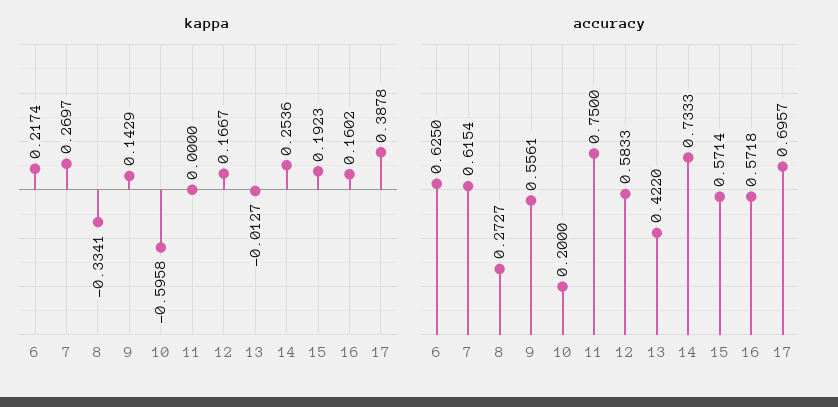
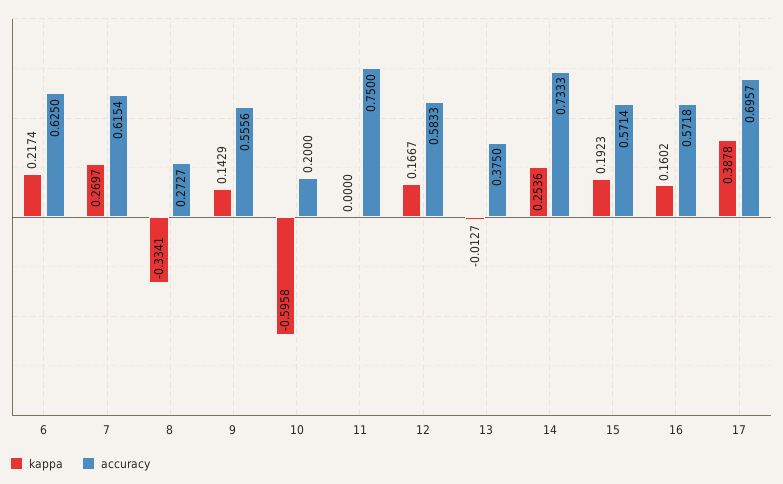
  {
    "kappa": {
      "6": 0.2174,
      "7": 0.2697,
      "8": -0.3341,
      "9": 0.1429,
      "10": -0.5958,
      "11": 0,
      "12": 0.1667,
      "13": -0.0127,
      "14": 0.2536,
      "15": 0.1923,
      "16": 0.1602,
      "17": 0.3878
    },
    "accuracy": {
      "6": 0.625,
      "7": 0.6154,
      "8": 0.2727,
-     "9": 0.5561,
+     "9": 0.5556,
      "10": 0.2,
      "11": 0.75,
      "12": 0.5833,
-     "13": 0.422,
+     "13": 0.375,
      "14": 0.7333,
      "15": 0.5714,
      "16": 0.5718,
      "17": 0.6957
    }
  }

